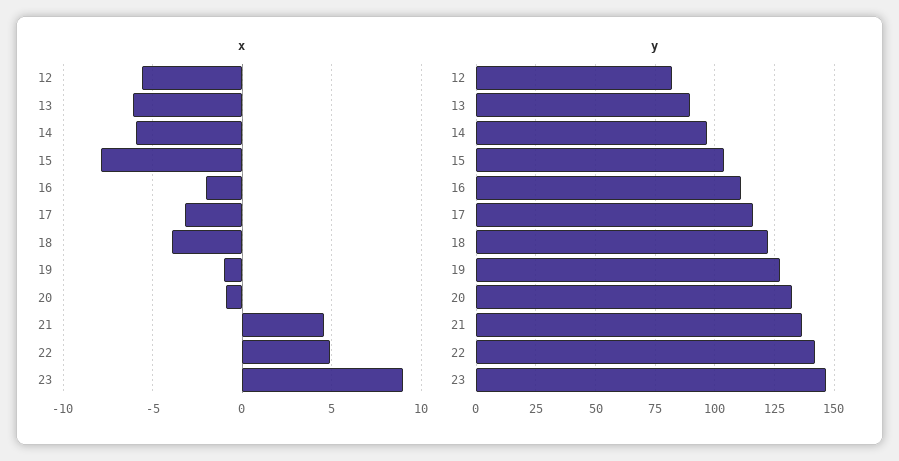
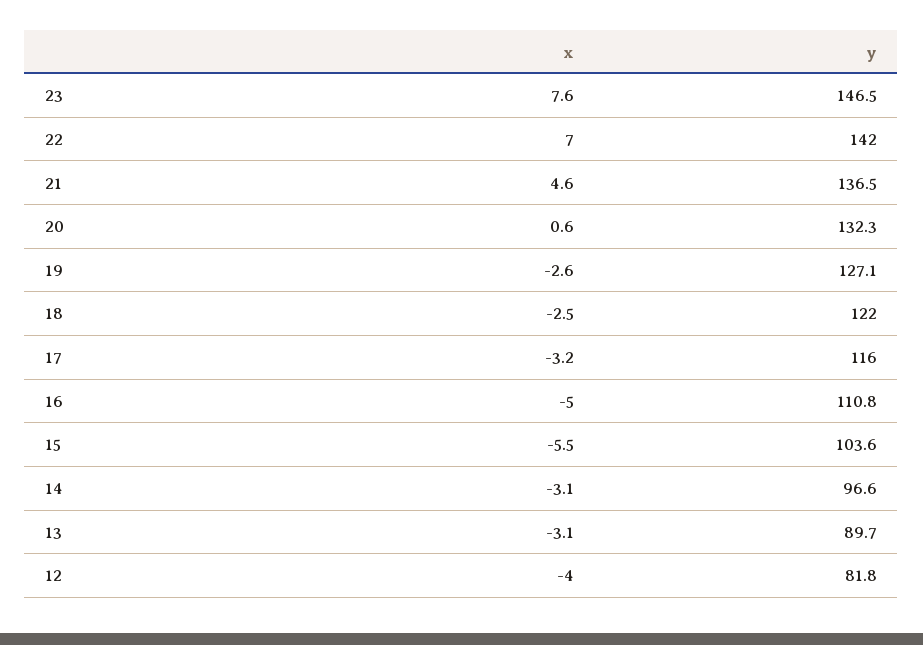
  {
    "x": {
-     "12": -5.5,
+     "12": -4,
-     "13": -6,
+     "13": -3.1,
-     "14": -6,
+     "14": -3.1,
-     "15": -8,
+     "15": -5.5,
-     "16": -2,
+     "16": -5,
      "17": -3.2,
-     "18": -4,
+     "18": -2.5,
-     "19": -1,
+     "19": -2.6,
-     "20": -1,
+     "20": 0.6,
      "21": 4.6,
-     "22": 5,
+     "22": 7,
-     "23": 9
+     "23": 7.6
    },
    "y": {
      "12": 81.8,
      "13": 89.7,
      "14": 96.6,
      "15": 103.6,
      "16": 110.8,
      "17": 116,
      "18": 122,
      "19": 127.1,
      "20": 132.3,
      "21": 136.5,
      "22": 142,
      "23": 146.5
    }
  }

